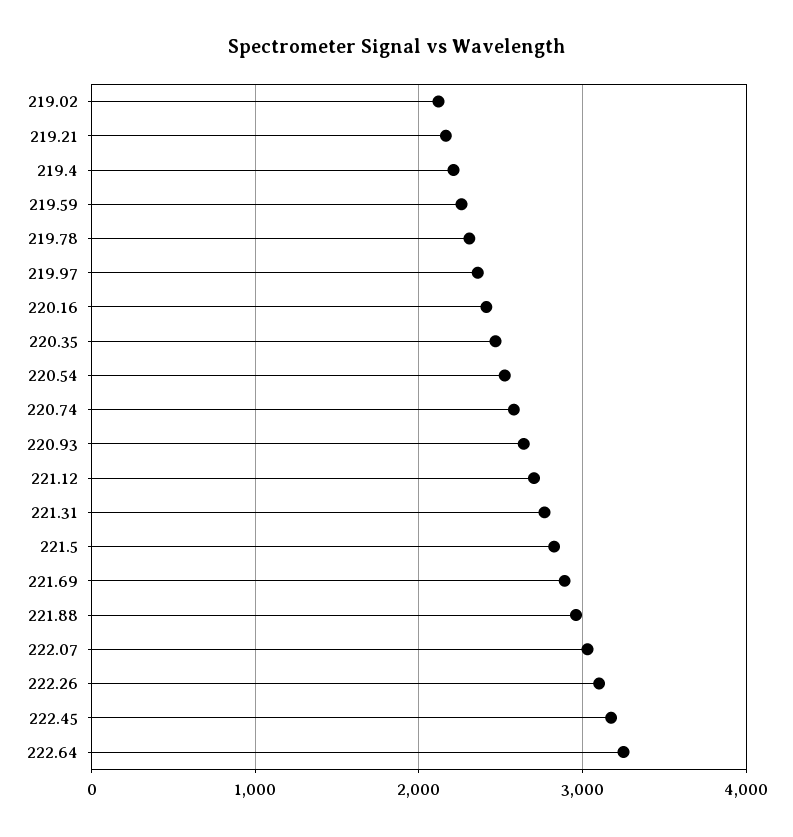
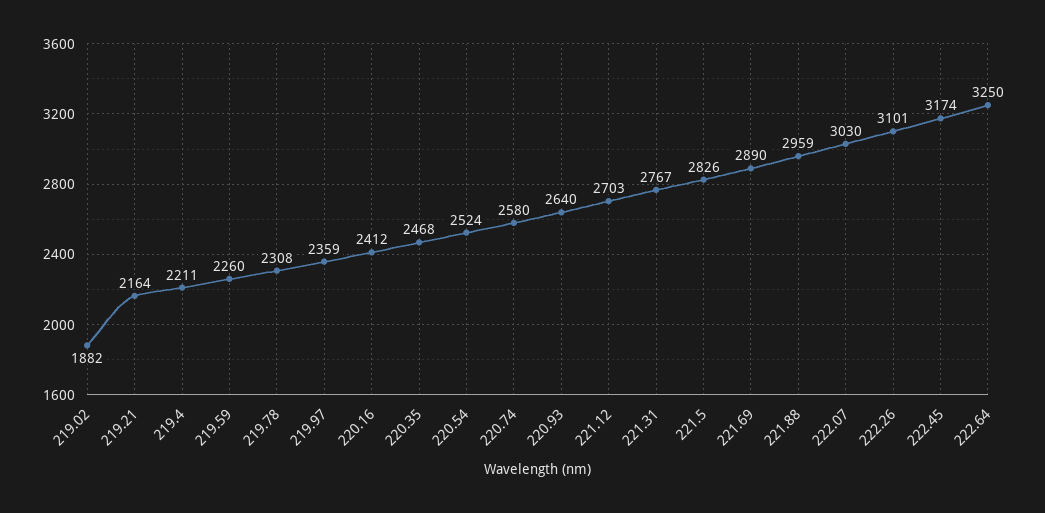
  {
-   "219.02": 2100,
+   "219.02": 1882,
    "219.21": 2164,
    "219.4": 2211,
    "219.59": 2260,
    "219.78": 2308,
    "219.97": 2359,
    "220.16": 2412,
    "220.35": 2468,
    "220.54": 2524,
    "220.74": 2580,
    "220.93": 2640,
    "221.12": 2703,
    "221.31": 2767,
    "221.5": 2826,
    "221.69": 2890,
    "221.88": 2959,
    "222.07": 3030,
    "222.26": 3101,
    "222.45": 3174,
    "222.64": 3250
  }

